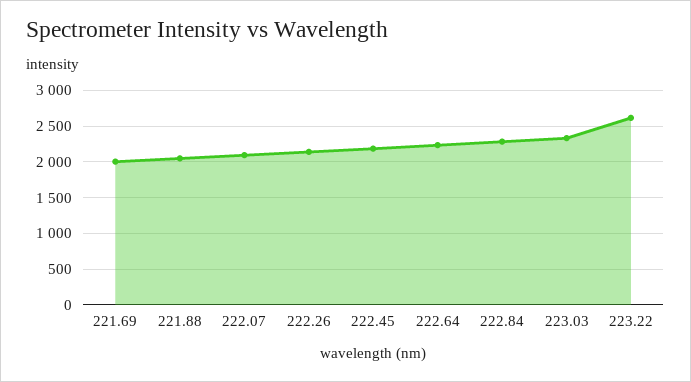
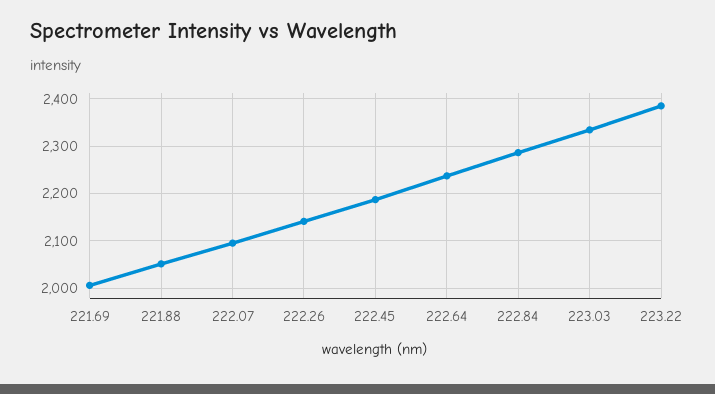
  {
    "221.69": 2000,
    "221.88": 2060,
    "222.07": 2100,
    "222.26": 2140,
    "222.45": 2180,
    "222.64": 2240,
    "222.84": 2280,
    "223.03": 2340,
-   "223.22": 2600
+   "223.22": 2380
  }

